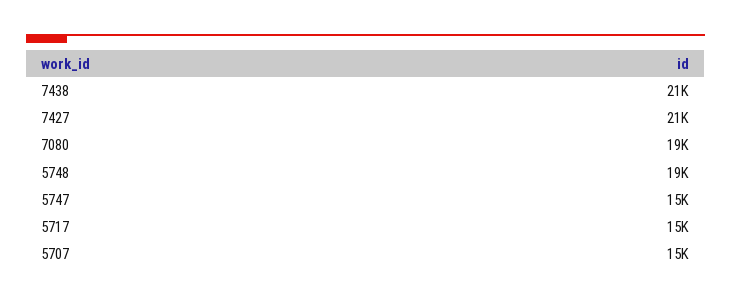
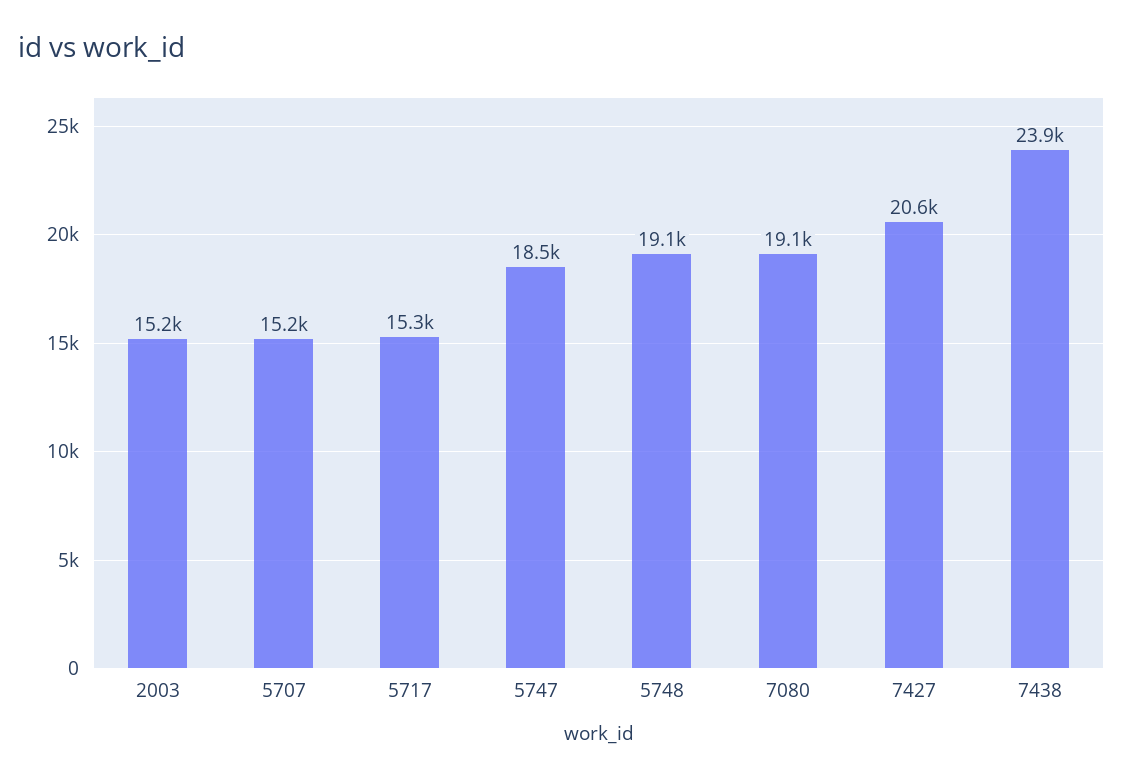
  {
-   "7438": 21000,
+   "7438": 23900,
    "7427": 20600,
    "7080": 19100,
    "5748": 19100,
-   "5747": 15000,
+   "5747": 18500,
    "5717": 15300,
-   "5707": 15200
+   "5707": 15200,
+   "2003": 15200
  }

